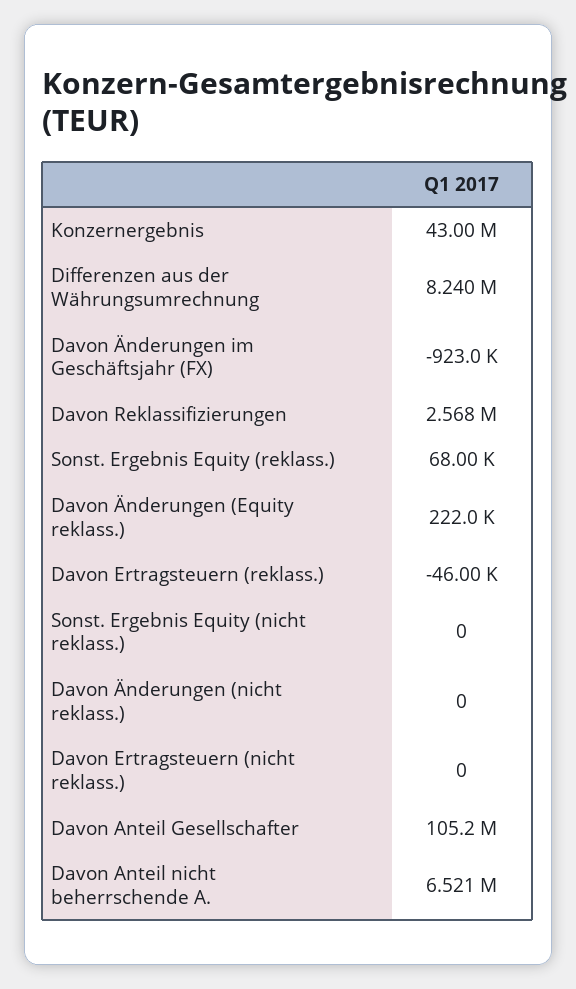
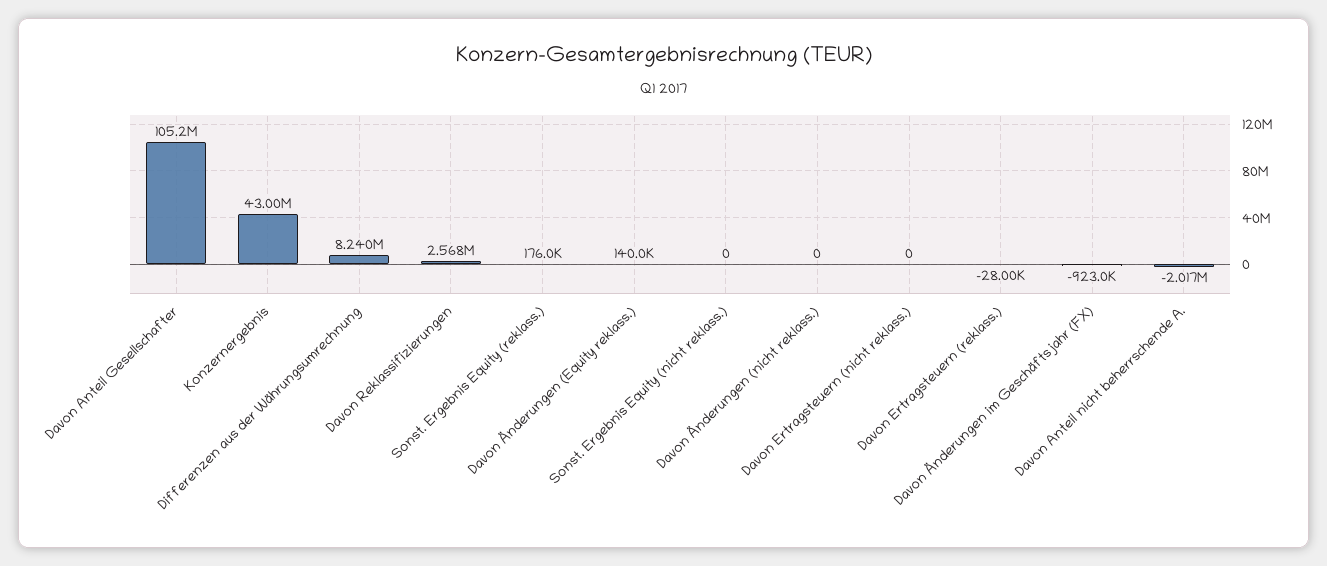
  {
    "Konzernergebnis": 43000000,
    "Differenzen aus der Währungsumrechnung": 8240000,
    "Davon Änderungen im Geschäftsjahr (FX)": -923000,
    "Davon Reklassifizierungen": 2568000,
-   "Sonst. Ergebnis Equity (reklass.)": 68000,
+   "Sonst. Ergebnis Equity (reklass.)": 176000,
-   "Davon Änderungen (Equity reklass.)": 222000,
+   "Davon Änderungen (Equity reklass.)": 140000,
-   "Davon Ertragsteuern (reklass.)": -46000,
+   "Davon Ertragsteuern (reklass.)": -28000,
    "Sonst. Ergebnis Equity (nicht reklass.)": 0,
    "Davon Änderungen (nicht reklass.)": 0,
    "Davon Ertragsteuern (nicht reklass.)": 0,
    "Davon Anteil Gesellschafter": 105200000,
-   "Davon Anteil nicht beherrschende A.": 6521000
+   "Davon Anteil nicht beherrschende A.": -2017000
  }

